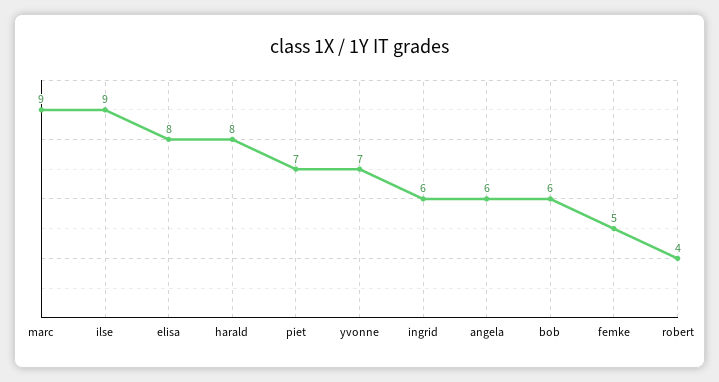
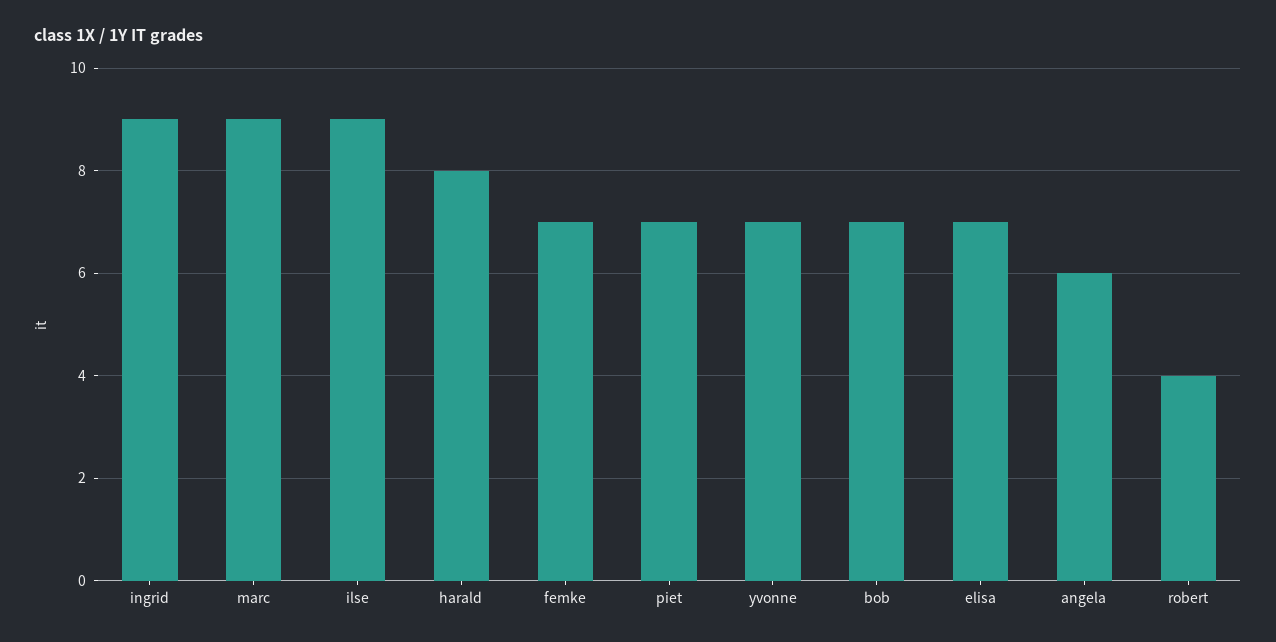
  {
    "marc": 9,
    "ilse": 9,
-   "elisa": 8,
+   "elisa": 7,
    "harald": 8,
    "piet": 7,
    "yvonne": 7,
-   "ingrid": 6,
+   "ingrid": 9,
    "angela": 6,
-   "bob": 6,
+   "bob": 7,
-   "femke": 5,
+   "femke": 7,
    "robert": 4
  }

